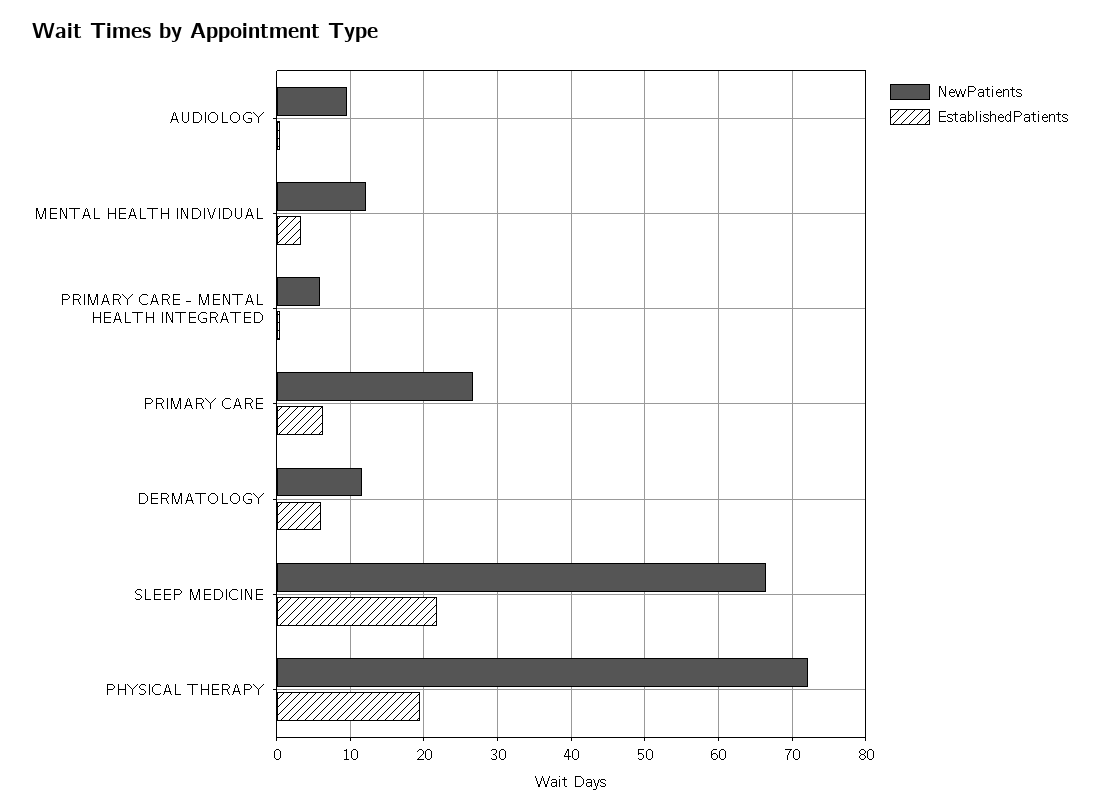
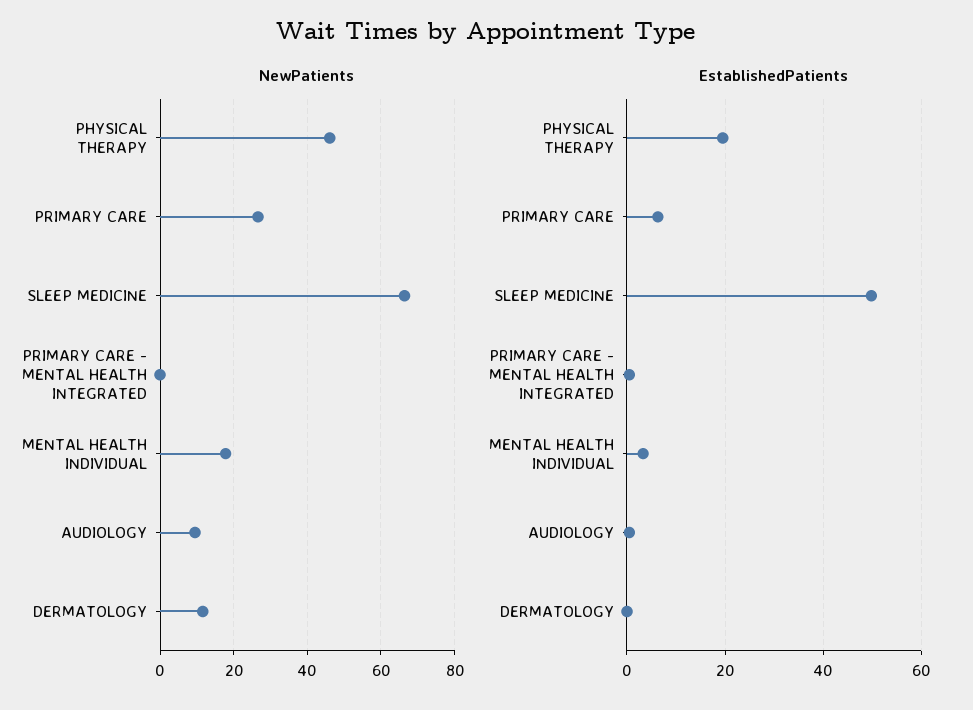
  {
    "NewPatients": {
      "AUDIOLOGY": 10,
-     "MENTAL HEALTH INDIVIDUAL": 12,
+     "MENTAL HEALTH INDIVIDUAL": 18,
-     "PRIMARY CARE - MENTAL HEALTH INTEGRATED": 6,
+     "PRIMARY CARE - MENTAL HEALTH INTEGRATED": 0,
      "PRIMARY CARE": 27,
      "DERMATOLOGY": 12,
      "SLEEP MEDICINE": 66,
-     "PHYSICAL THERAPY": 72
+     "PHYSICAL THERAPY": 46
    },
    "EstablishedPatients": {
      "AUDIOLOGY": 1,
      "MENTAL HEALTH INDIVIDUAL": 3,
      "PRIMARY CARE - MENTAL HEALTH INTEGRATED": 1,
      "PRIMARY CARE": 6,
-     "DERMATOLOGY": 6,
+     "DERMATOLOGY": 0,
-     "SLEEP MEDICINE": 22,
+     "SLEEP MEDICINE": 50,
      "PHYSICAL THERAPY": 20
    }
  }

